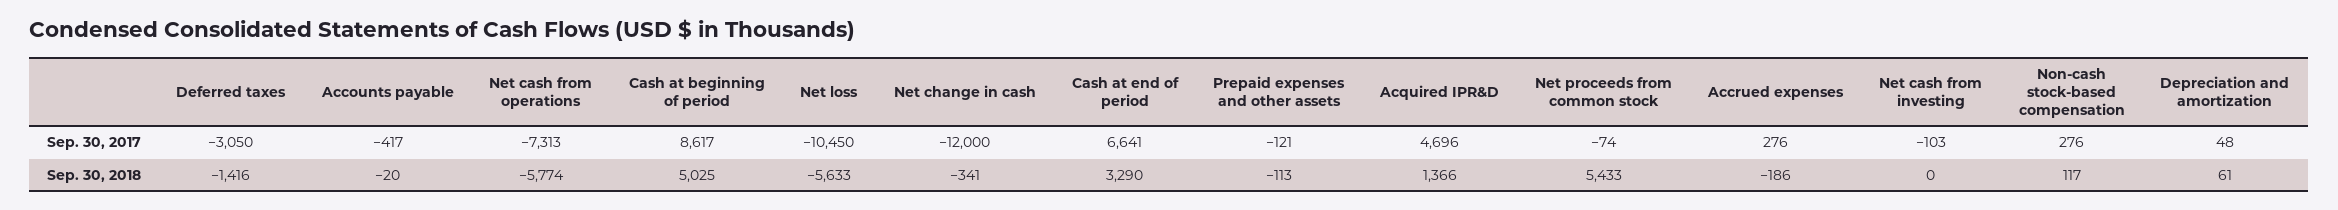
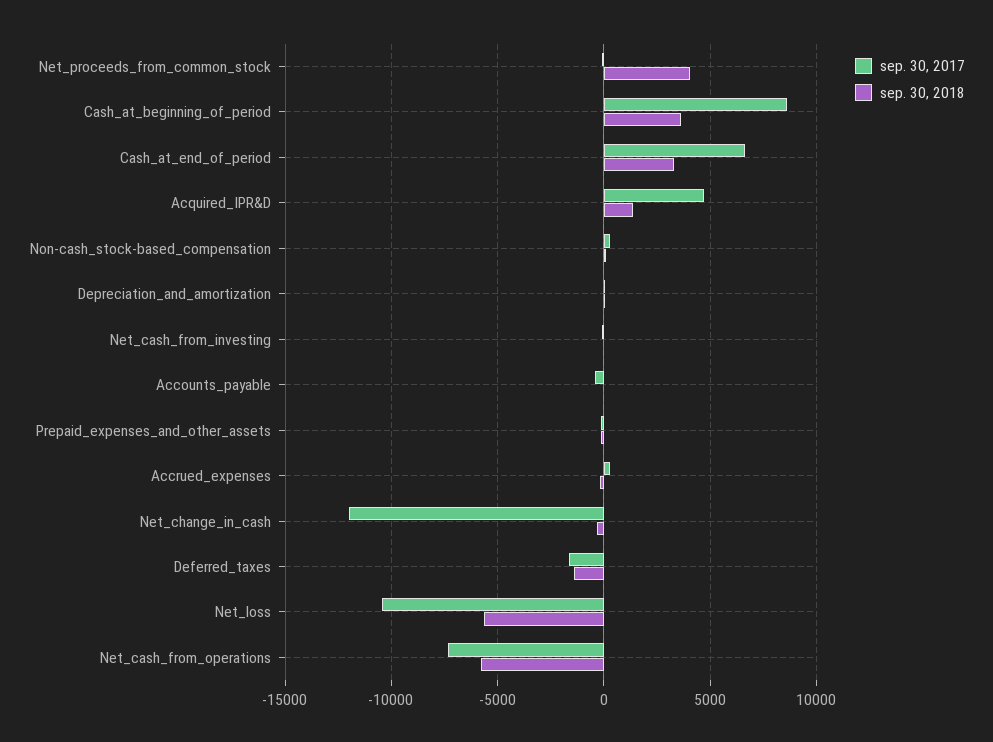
  {
    "Sep. 30, 2017": {
-     "Deferred taxes": -3050,
+     "Deferred taxes": -1500,
      "Accounts payable": -417,
      "Net cash from operations": -7313,
      "Cash at beginning of period": 8617,
      "Net loss": -10450,
      "Net change in cash": -12000,
      "Cash at end of period": 6641,
      "Prepaid expenses and other assets": -121,
      "Acquired IPR&D": 4696,
      "Net proceeds from common stock": -74,
      "Accrued expenses": 276,
      "Net cash from investing": -103,
      "Non-cash stock-based compensation": 276,
      "Depreciation and amortization": 48
    },
    "Sep. 30, 2018": {
      "Deferred taxes": -1416,
      "Accounts payable": -20,
      "Net cash from operations": -5774,
-     "Cash at beginning of period": 5025,
+     "Cash at beginning of period": 3500,
      "Net loss": -5633,
      "Net change in cash": -341,
      "Cash at end of period": 3290,
      "Prepaid expenses and other assets": -113,
      "Acquired IPR&D": 1366,
-     "Net proceeds from common stock": 5433,
+     "Net proceeds from common stock": 4000,
      "Accrued expenses": -186,
      "Net cash from investing": 0,
      "Non-cash stock-based compensation": 117,
      "Depreciation and amortization": 61
    }
  }

